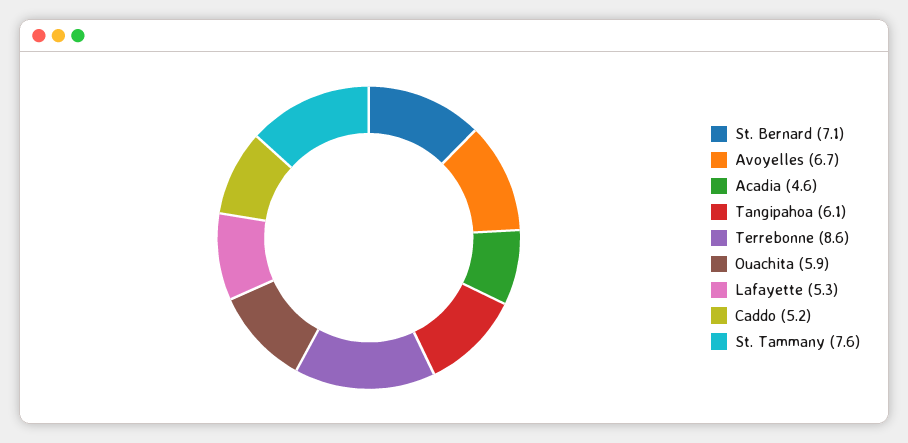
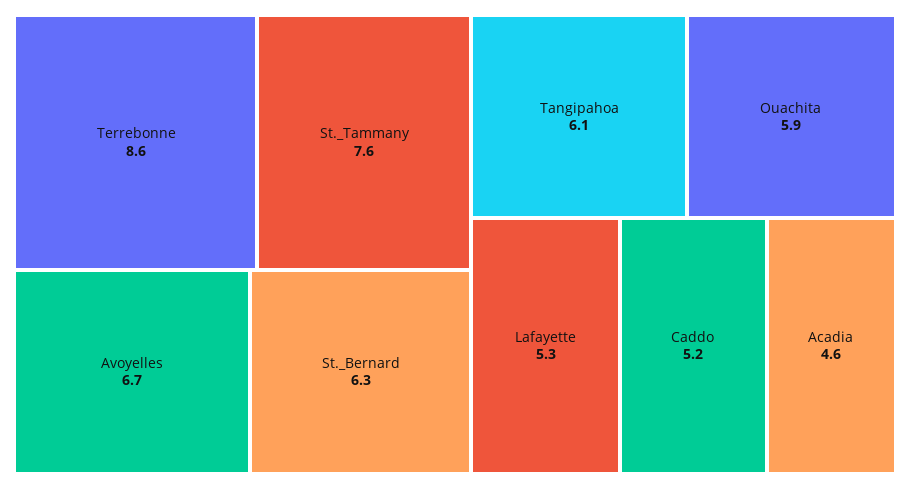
  {
-   "St. Bernard": 7.1,
+   "St. Bernard": 6.3,
    "Avoyelles": 6.7,
    "Acadia": 4.6,
    "Tangipahoa": 6.1,
    "Terrebonne": 8.6,
    "Ouachita": 5.9,
    "Lafayette": 5.3,
    "Caddo": 5.2,
    "St. Tammany": 7.6
  }

